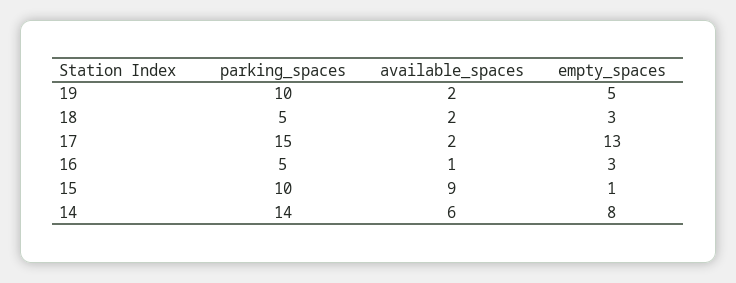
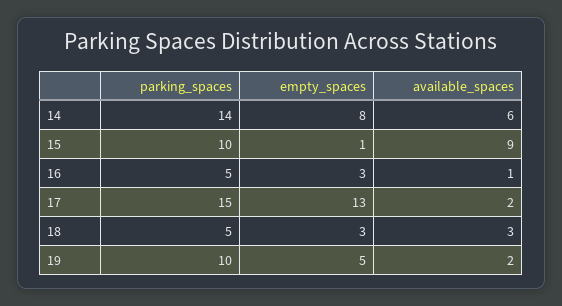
  {
    "parking_spaces": {
      "19": 10,
      "18": 5,
      "17": 15,
      "16": 5,
      "15": 10,
      "14": 14
    },
    "available_spaces": {
      "19": 2,
-     "18": 2,
+     "18": 3,
      "17": 2,
      "16": 1,
      "15": 9,
      "14": 6
    },
    "empty_spaces": {
      "19": 5,
      "18": 3,
      "17": 13,
      "16": 3,
      "15": 1,
      "14": 8
    }
  }

